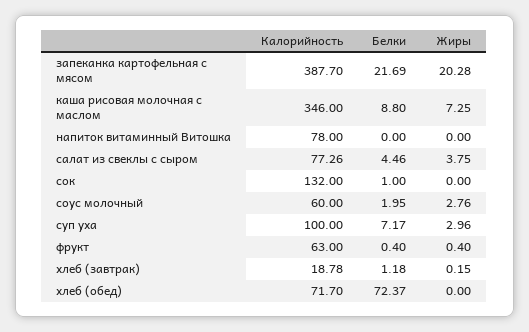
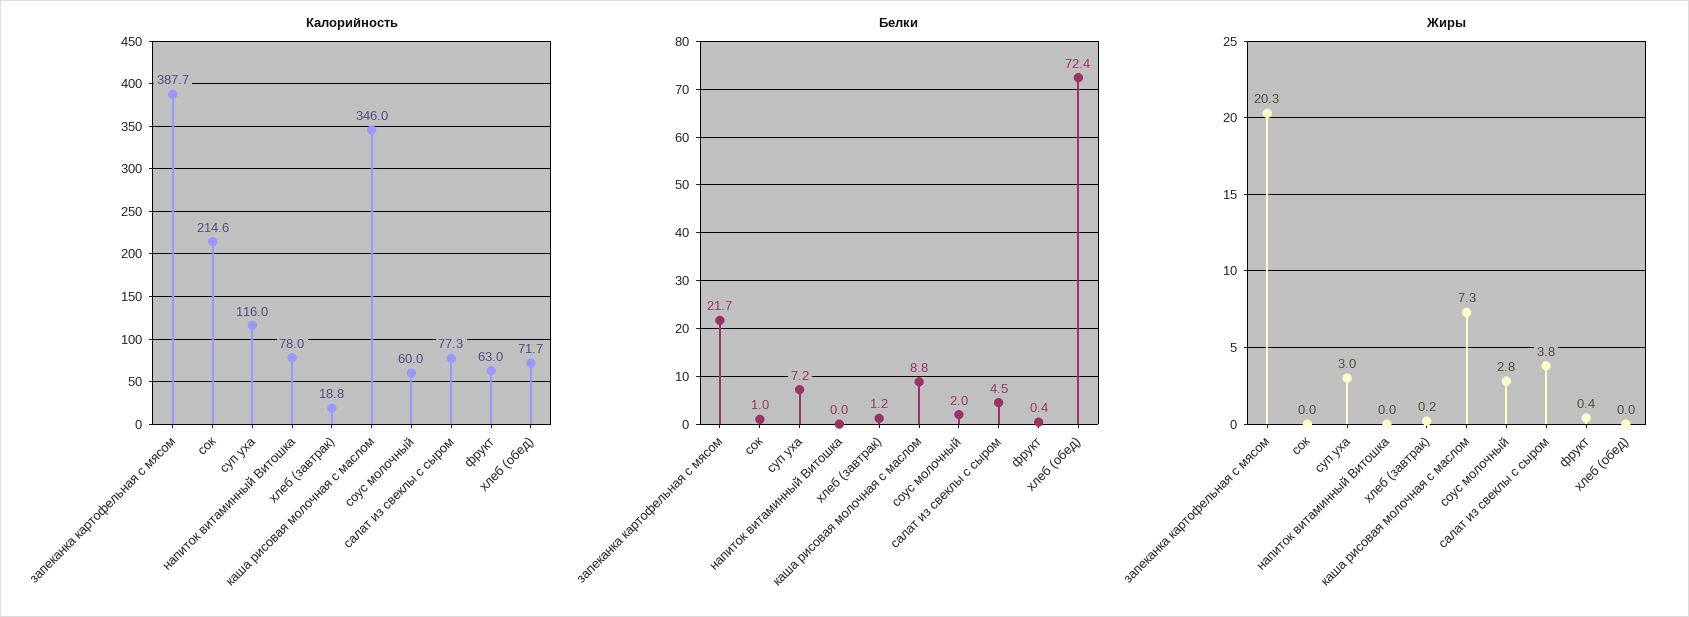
  {
    "Калорийность": {
      "запеканка картофельная с мясом": 387.7,
      "каша рисовая молочная с маслом": 346,
      "напиток витаминный Витошка": 78,
      "салат из свеклы с сыром": 77.26,
-     "сок": 132,
+     "сок": 214.6,
      "соус молочный": 60,
-     "суп уха": 100,
+     "суп уха": 116,
      "фрукт": 63,
      "хлеб (завтрак)": 18.78,
      "хлеб (обед)": 71.7
    },
    "Белки": {
      "запеканка картофельная с мясом": 21.69,
      "каша рисовая молочная с маслом": 8.8,
      "напиток витаминный Витошка": 0,
      "салат из свеклы с сыром": 4.46,
      "сок": 1,
      "соус молочный": 1.95,
      "суп уха": 7.17,
      "фрукт": 0.4,
      "хлеб (завтрак)": 1.18,
      "хлеб (обед)": 72.37
    },
    "Жиры": {
      "запеканка картофельная с мясом": 20.28,
      "каша рисовая молочная с маслом": 7.25,
      "напиток витаминный Витошка": 0,
      "салат из свеклы с сыром": 3.75,
      "сок": 0,
      "соус молочный": 2.76,
      "суп уха": 2.96,
      "фрукт": 0.4,
      "хлеб (завтрак)": 0.15,
      "хлеб (обед)": 0
    }
  }

